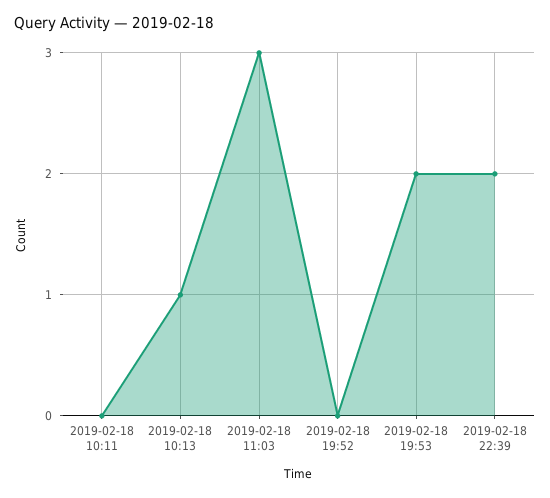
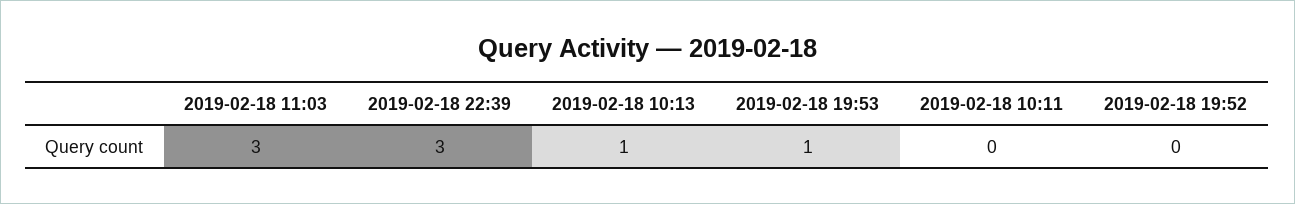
  {
    "2019-02-18 10:11": 0,
    "2019-02-18 10:13": 1,
    "2019-02-18 11:03": 3,
    "2019-02-18 19:52": 0,
-   "2019-02-18 19:53": 2,
+   "2019-02-18 19:53": 1,
-   "2019-02-18 22:39": 2
+   "2019-02-18 22:39": 3
  }

